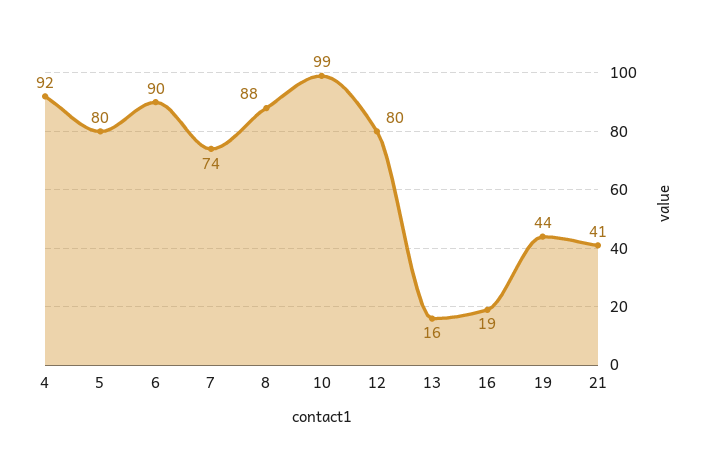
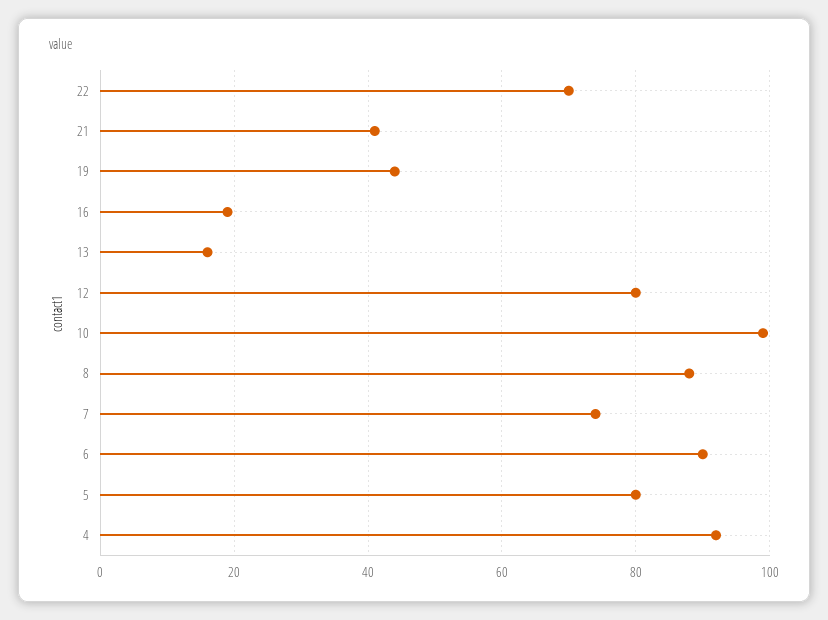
  {
    "4": 92,
    "5": 80,
    "6": 90,
    "7": 74,
    "8": 88,
    "10": 99,
    "12": 80,
    "13": 16,
    "16": 19,
    "19": 44,
-   "21": 41
+   "21": 41,
+   "22": 70
  }

